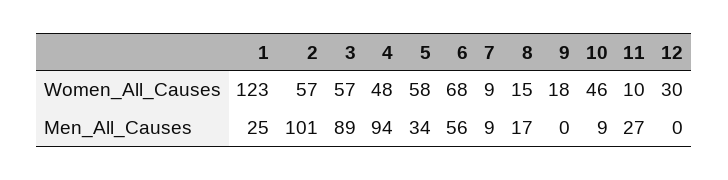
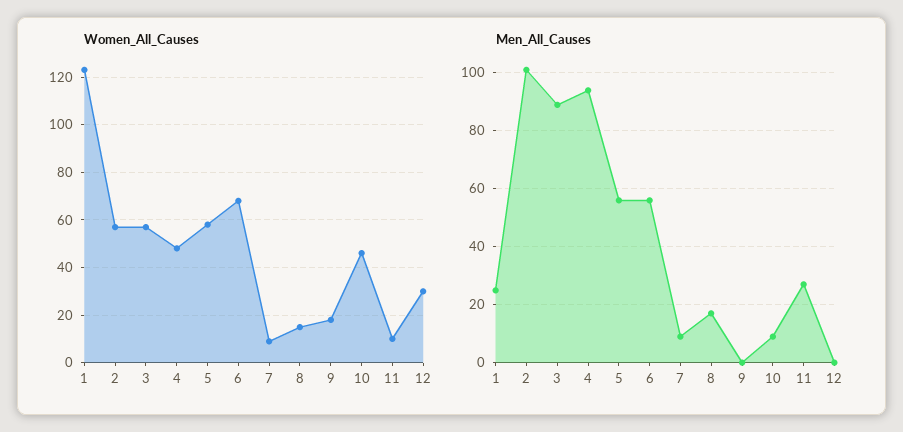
  {
    "Women_All_Causes": {
      "1": 123,
      "2": 57,
      "3": 57,
      "4": 48,
      "5": 58,
      "6": 68,
      "7": 9,
      "8": 15,
      "9": 18,
      "10": 46,
      "11": 10,
      "12": 30
    },
    "Men_All_Causes": {
      "1": 25,
      "2": 101,
      "3": 89,
      "4": 94,
-     "5": 34,
+     "5": 55,
      "6": 56,
      "7": 9,
      "8": 17,
      "9": 0,
      "10": 9,
      "11": 27,
      "12": 0
    }
  }

